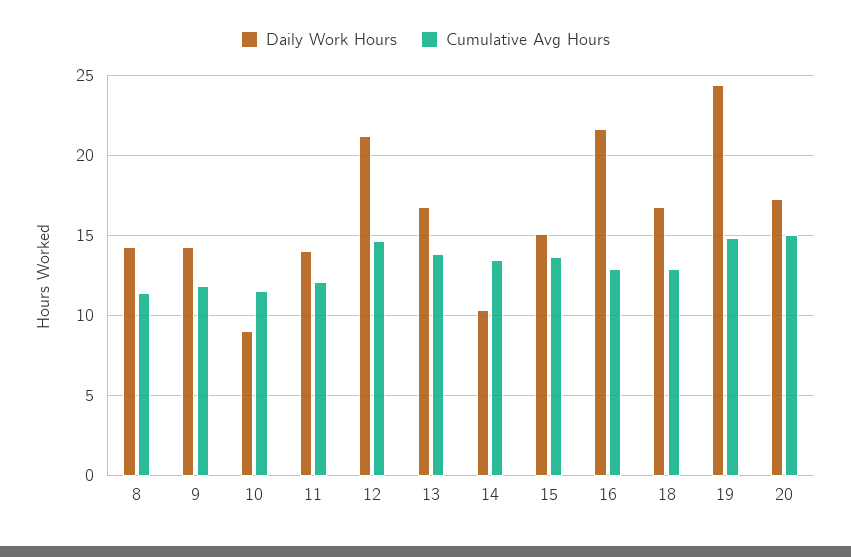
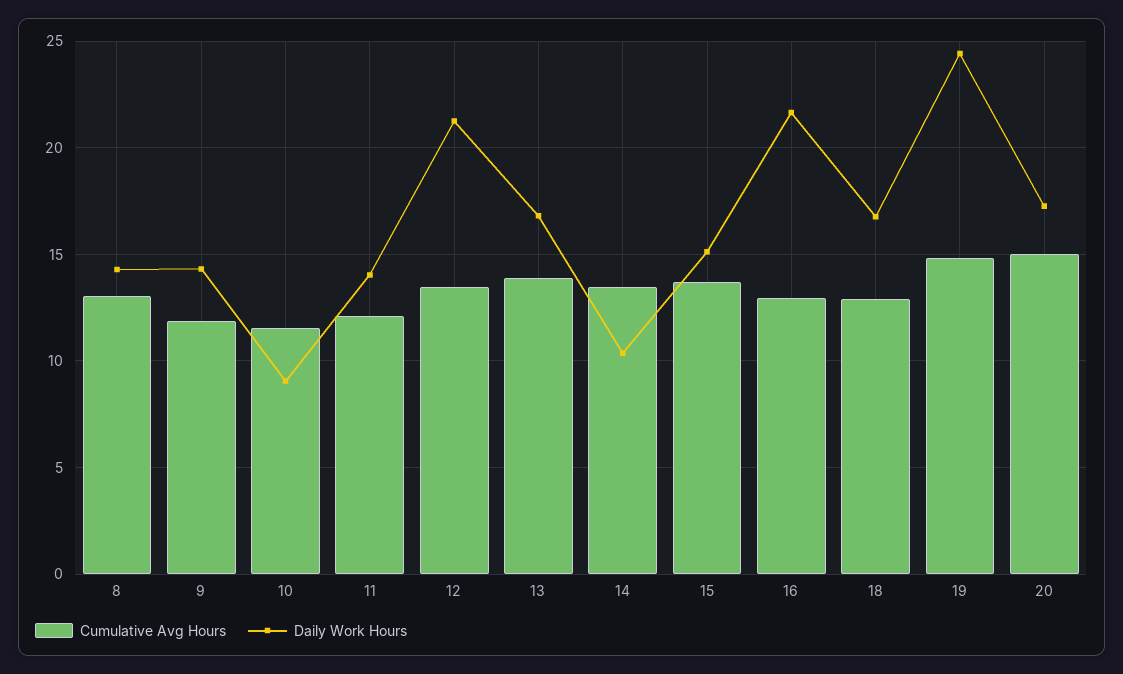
  {
    "Daily Work Hours": {
      "8": 14.5,
      "9": 14.5,
      "10": 9,
      "11": 14,
      "12": 21.5,
      "13": 17,
      "14": 10.5,
      "15": 15,
      "16": 21.5,
      "18": 17,
      "19": 24.5,
      "20": 17.5
    },
    "Cumulative Avg Hours": {
-     "8": 11.5,
+     "8": 13,
      "9": 12,
      "10": 11.5,
      "11": 12,
-     "12": 14.5,
+     "12": 13.5,
      "13": 14,
      "14": 13.5,
      "15": 13.5,
      "16": 13,
      "18": 13,
      "19": 15,
      "20": 15
    }
  }

